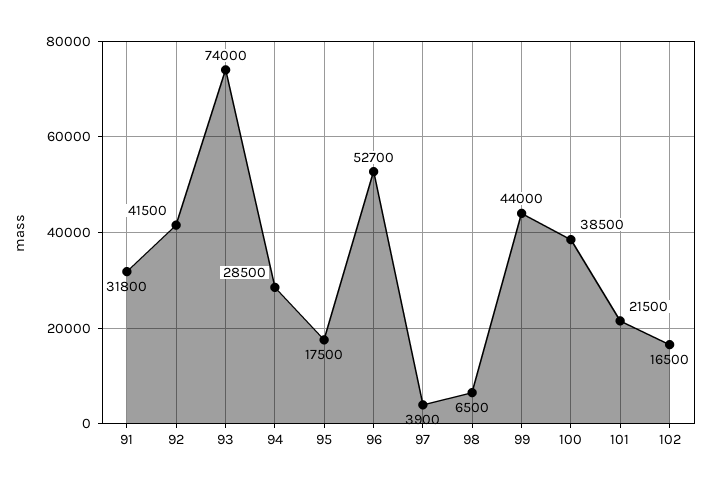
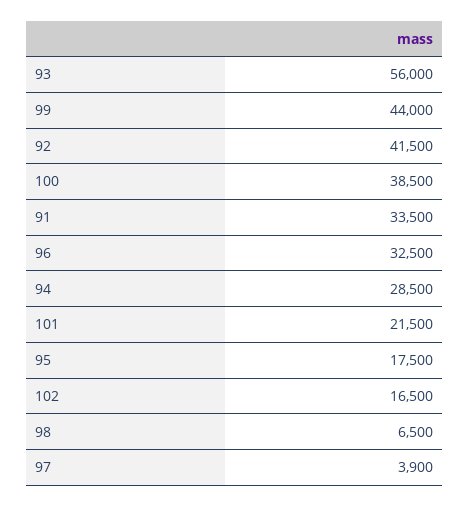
  {
-   "91": 31800,
+   "91": 33500,
    "92": 41500,
-   "93": 74000,
+   "93": 56000,
    "94": 28500,
    "95": 17500,
-   "96": 52700,
+   "96": 32500,
    "97": 3900,
    "98": 6500,
    "99": 44000,
    "100": 38500,
    "101": 21500,
    "102": 16500
  }

